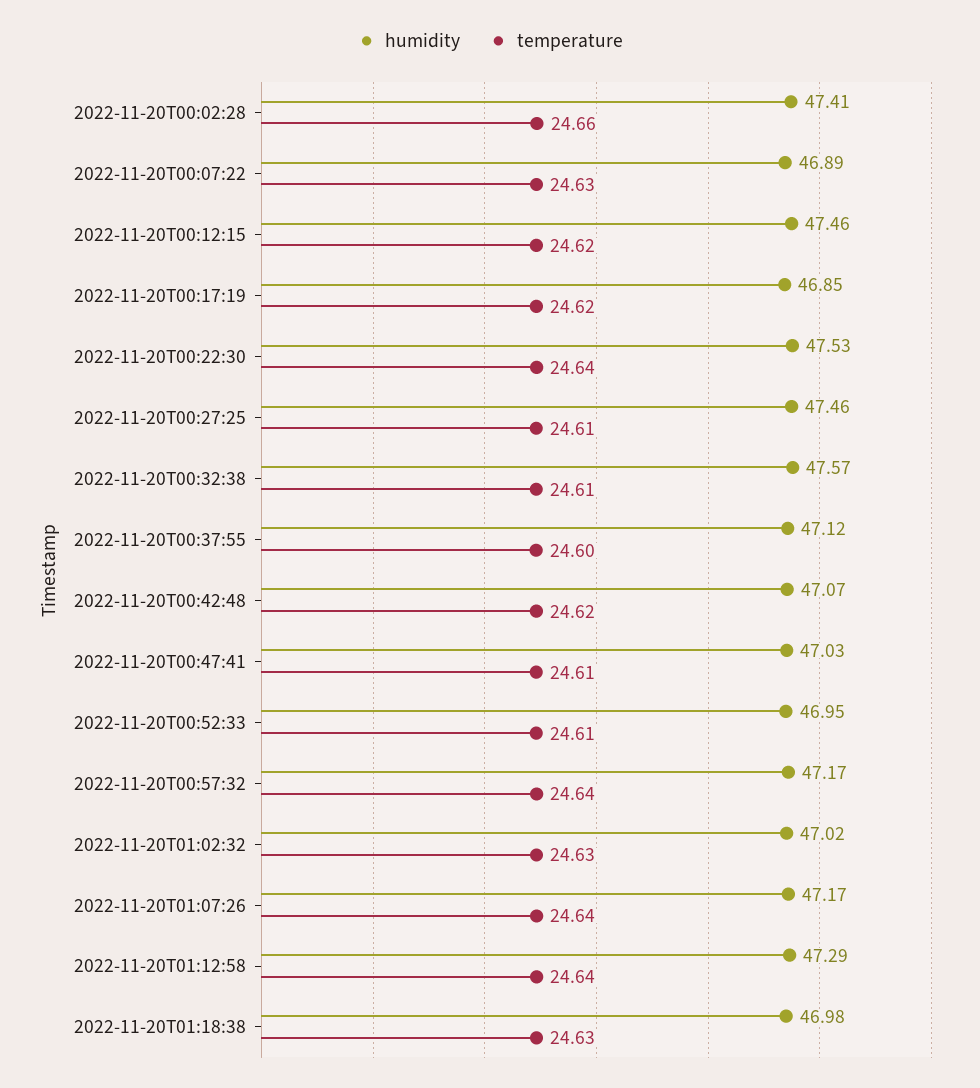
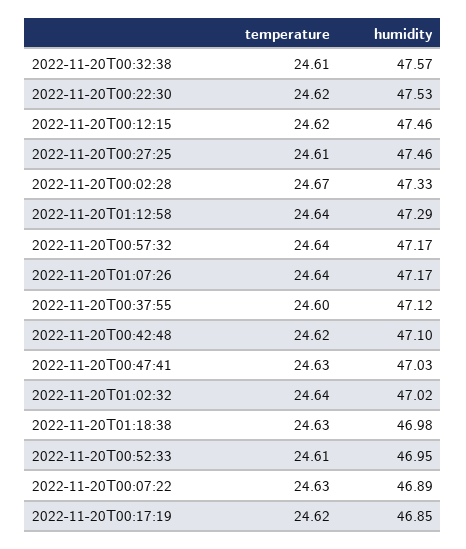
  {
    "humidity": {
-     "2022-11-20T00:02:28": 47.41,
+     "2022-11-20T00:02:28": 47.33,
      "2022-11-20T00:07:22": 46.89,
      "2022-11-20T00:12:15": 47.46,
      "2022-11-20T00:17:19": 46.85,
      "2022-11-20T00:22:30": 47.53,
      "2022-11-20T00:27:25": 47.46,
      "2022-11-20T00:32:38": 47.57,
      "2022-11-20T00:37:55": 47.12,
-     "2022-11-20T00:42:48": 47.07,
+     "2022-11-20T00:42:48": 47.1,
      "2022-11-20T00:47:41": 47.03,
      "2022-11-20T00:52:33": 46.95,
      "2022-11-20T00:57:32": 47.17,
      "2022-11-20T01:02:32": 47.02,
      "2022-11-20T01:07:26": 47.17,
      "2022-11-20T01:12:58": 47.29,
      "2022-11-20T01:18:38": 46.98
    },
    "temperature": {
-     "2022-11-20T00:02:28": 24.66,
+     "2022-11-20T00:02:28": 24.67,
      "2022-11-20T00:07:22": 24.63,
      "2022-11-20T00:12:15": 24.62,
      "2022-11-20T00:17:19": 24.62,
-     "2022-11-20T00:22:30": 24.64,
+     "2022-11-20T00:22:30": 24.62,
      "2022-11-20T00:27:25": 24.61,
      "2022-11-20T00:32:38": 24.61,
      "2022-11-20T00:37:55": 24.6,
      "2022-11-20T00:42:48": 24.62,
-     "2022-11-20T00:47:41": 24.61,
+     "2022-11-20T00:47:41": 24.63,
      "2022-11-20T00:52:33": 24.61,
      "2022-11-20T00:57:32": 24.64,
-     "2022-11-20T01:02:32": 24.63,
+     "2022-11-20T01:02:32": 24.64,
      "2022-11-20T01:07:26": 24.64,
      "2022-11-20T01:12:58": 24.64,
      "2022-11-20T01:18:38": 24.63
    }
  }

